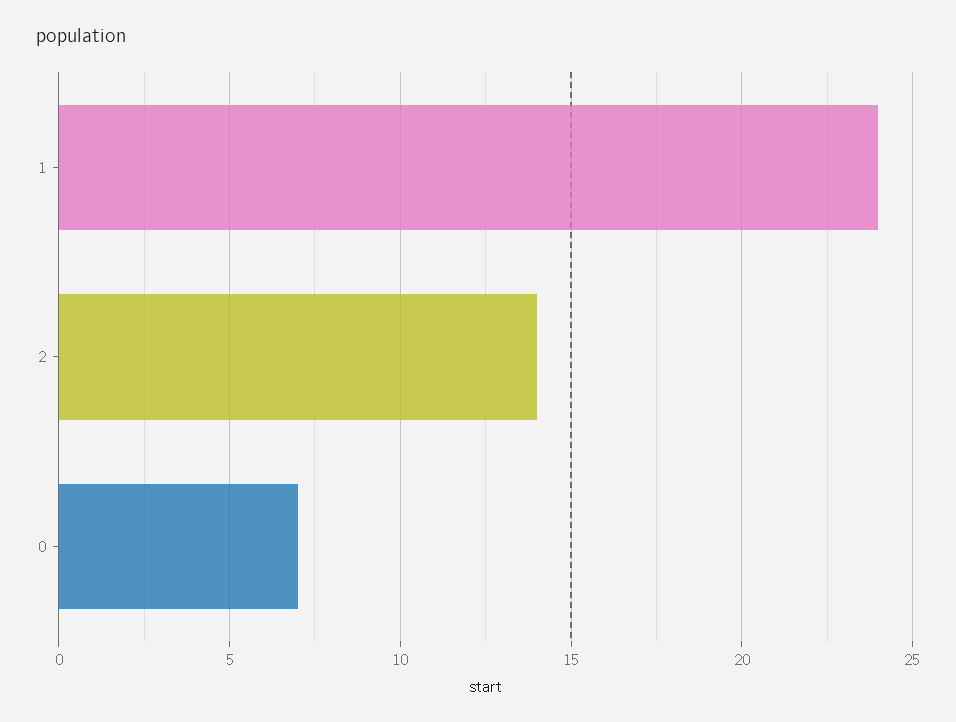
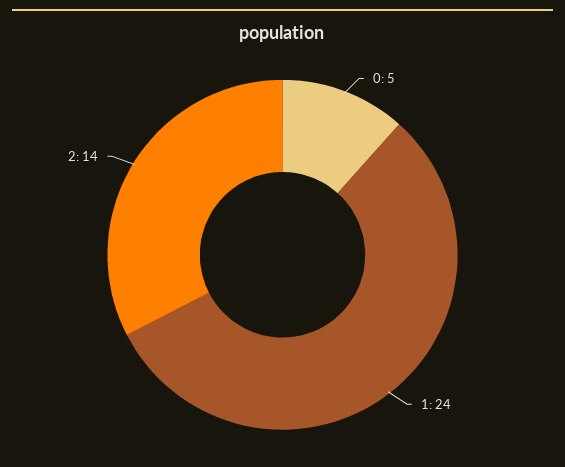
  {
    "1": 24,
    "2": 14,
-   "0": 7
+   "0": 5
  }

